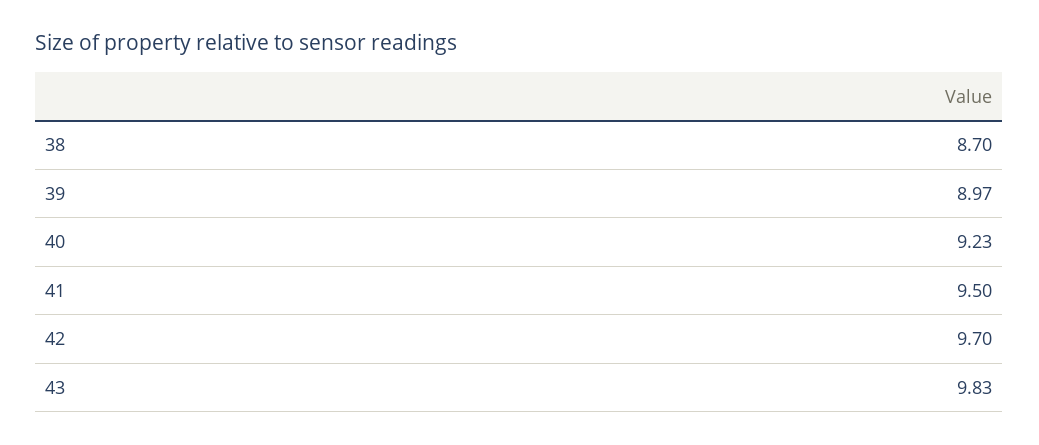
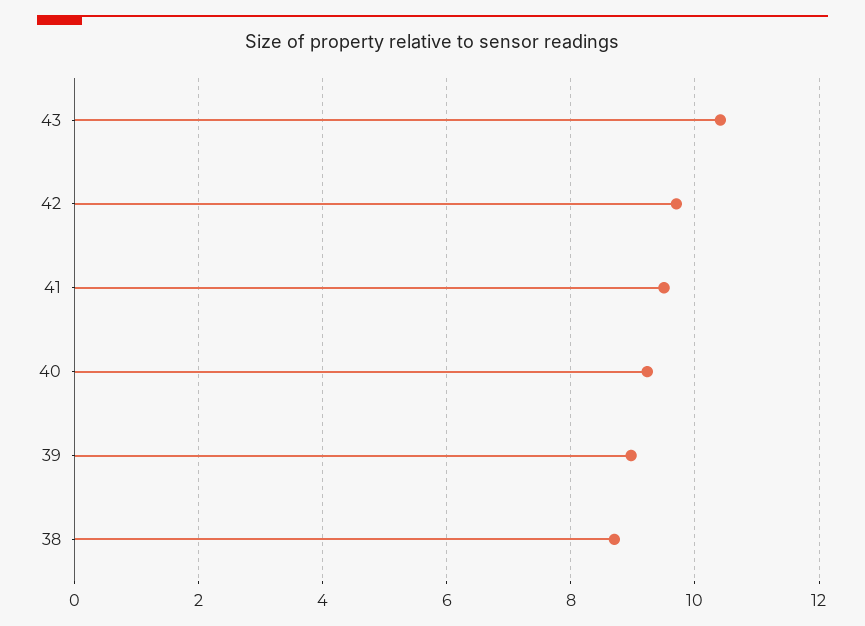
  {
    "38": 8.7,
    "39": 8.97,
    "40": 9.23,
    "41": 9.5,
    "42": 9.7,
-   "43": 9.83
+   "43": 10.4
  }

